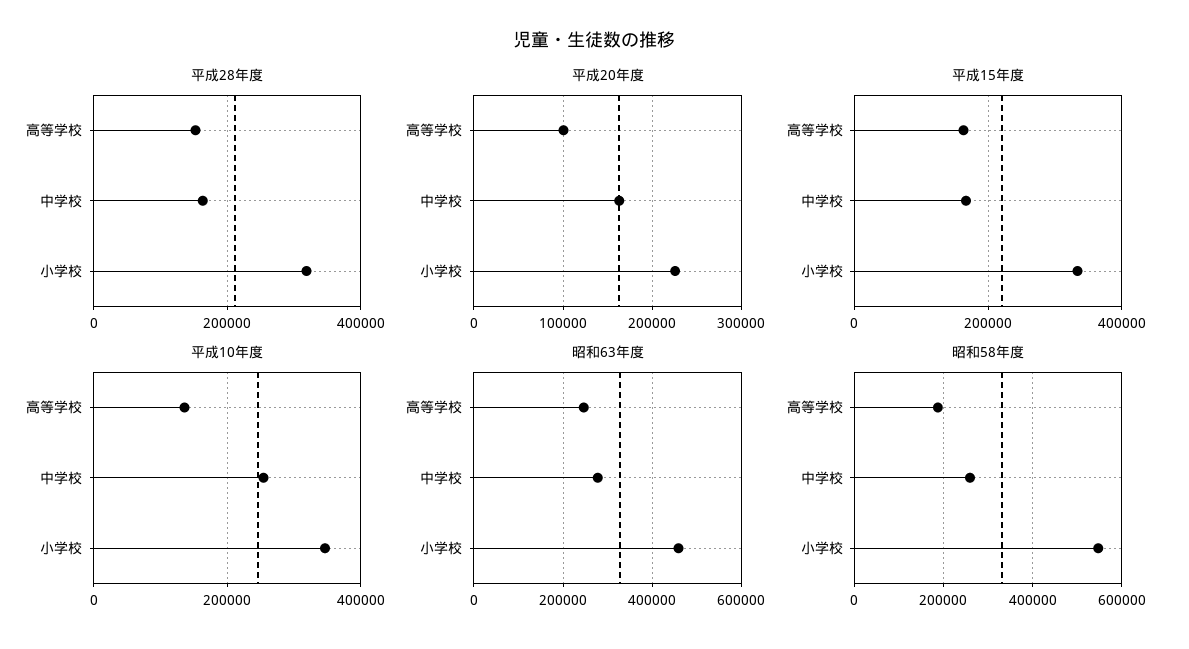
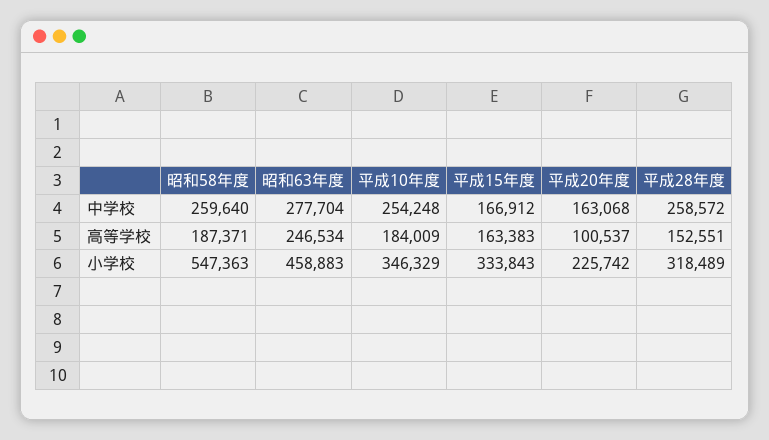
  {
    "平成28年度": {
      "高等学校": 152551,
-     "中学校": 160000,
+     "中学校": 258572,
      "小学校": 318489
    },
    "平成20年度": {
      "高等学校": 100537,
      "中学校": 163068,
      "小学校": 225742
    },
    "平成15年度": {
      "高等学校": 163383,
      "中学校": 166912,
      "小学校": 333843
    },
    "平成10年度": {
-     "高等学校": 140000,
+     "高等学校": 184009,
      "中学校": 254248,
      "小学校": 346329
    },
    "昭和63年度": {
      "高等学校": 246534,
      "中学校": 277704,
      "小学校": 458883
    },
    "昭和58年度": {
      "高等学校": 187371,
      "中学校": 259640,
      "小学校": 547363
    }
  }

